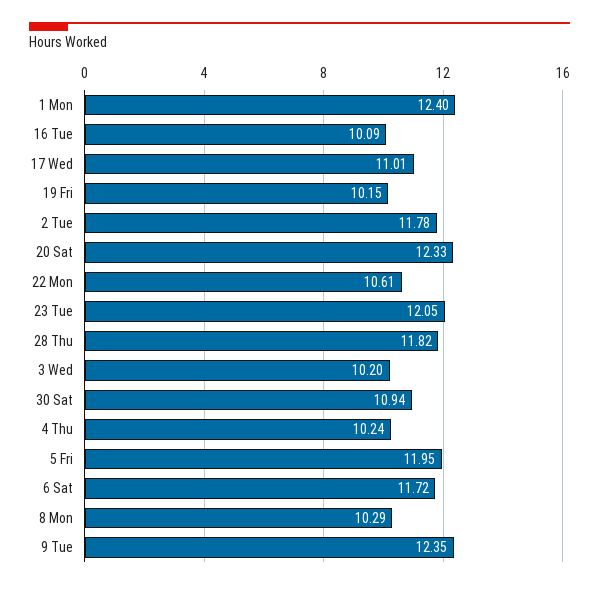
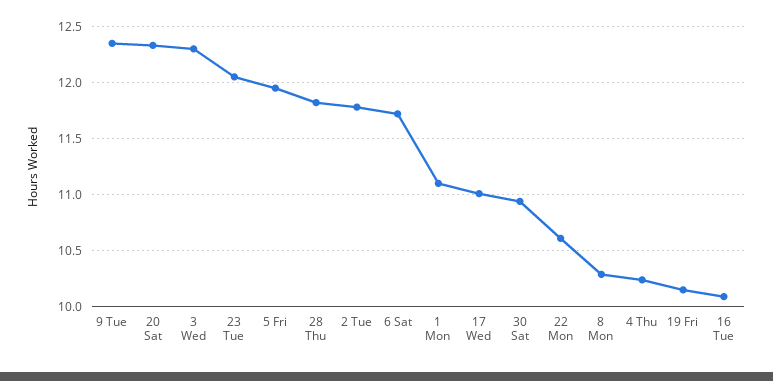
  {
-   "1 Mon": 12.4,
+   "1 Mon": 11.1,
    "16 Tue": 10.09,
    "17 Wed": 11.01,
    "19 Fri": 10.15,
    "2 Tue": 11.78,
    "20 Sat": 12.33,
    "22 Mon": 10.61,
    "23 Tue": 12.05,
    "28 Thu": 11.82,
-   "3 Wed": 10.2,
+   "3 Wed": 12.3,
    "30 Sat": 10.94,
    "4 Thu": 10.24,
    "5 Fri": 11.95,
    "6 Sat": 11.72,
    "8 Mon": 10.29,
    "9 Tue": 12.35
  }

